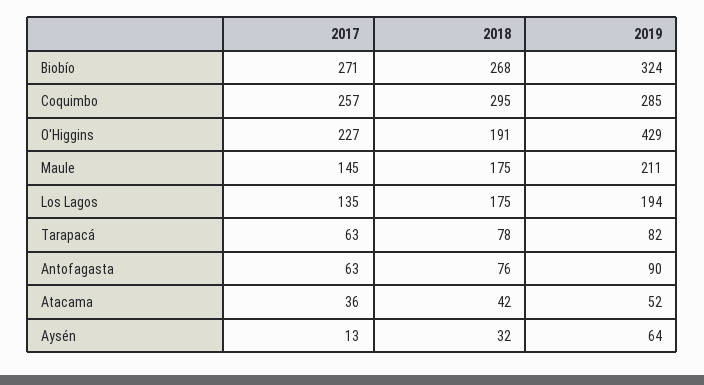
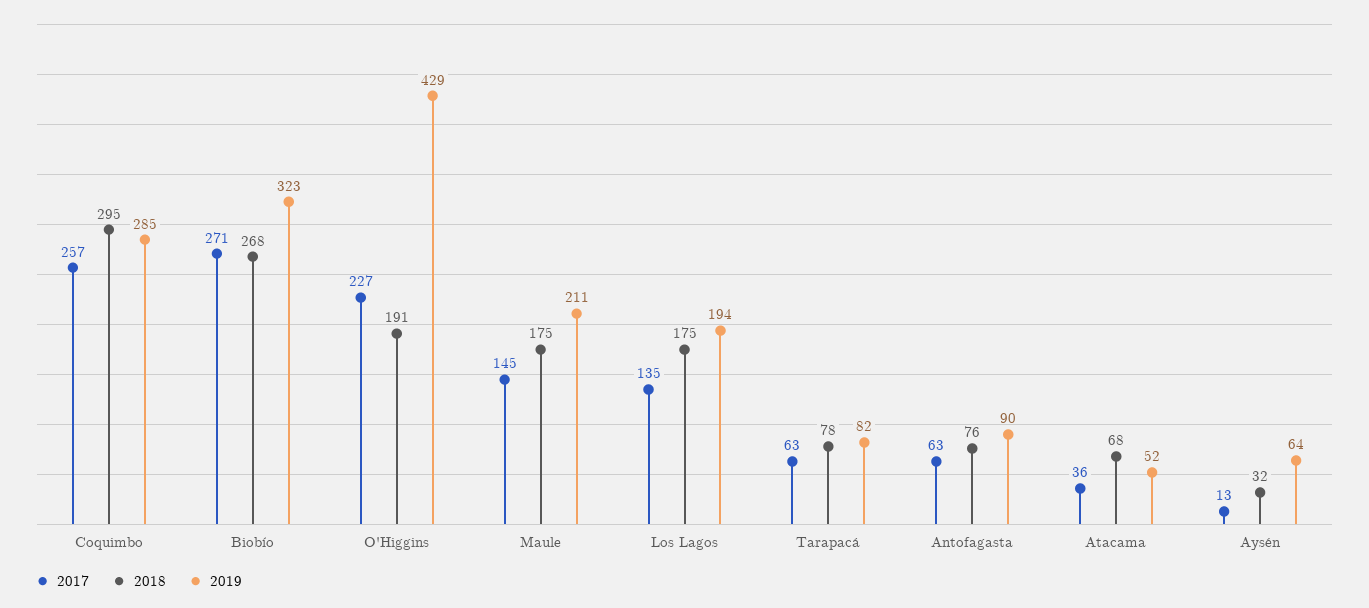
  {
    "2017": {
      "Biobío": 271,
      "Coquimbo": 257,
      "O'Higgins": 227,
      "Maule": 145,
      "Los Lagos": 135,
      "Tarapacá": 63,
      "Antofagasta": 63,
      "Atacama": 36,
      "Aysén": 13
    },
    "2018": {
      "Biobío": 268,
      "Coquimbo": 295,
      "O'Higgins": 191,
      "Maule": 175,
      "Los Lagos": 175,
      "Tarapacá": 78,
      "Antofagasta": 76,
-     "Atacama": 42,
+     "Atacama": 68,
      "Aysén": 32
    },
    "2019": {
-     "Biobío": 324,
+     "Biobío": 323,
      "Coquimbo": 285,
      "O'Higgins": 429,
      "Maule": 211,
      "Los Lagos": 194,
      "Tarapacá": 82,
      "Antofagasta": 90,
      "Atacama": 52,
      "Aysén": 64
    }
  }

